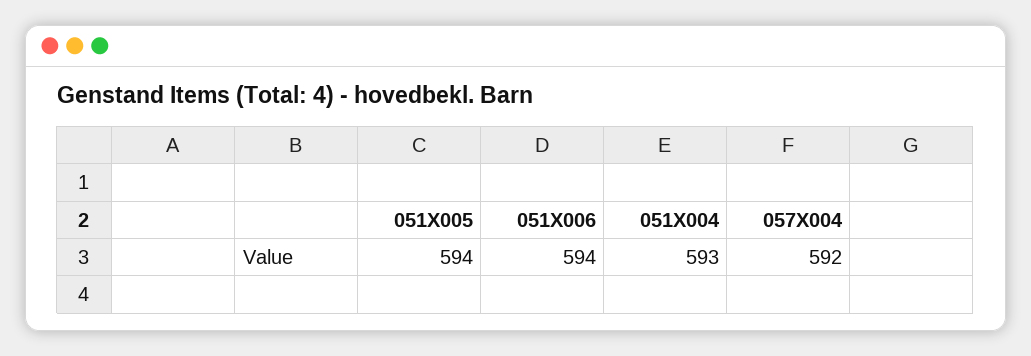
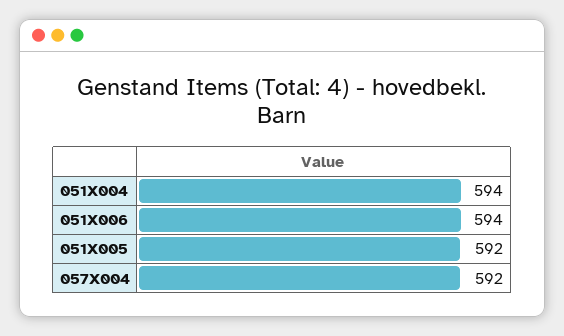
  {
-   "051X005": 594,
+   "051X005": 592,
    "051X006": 594,
-   "051X004": 593,
+   "051X004": 594,
    "057X004": 592
  }

